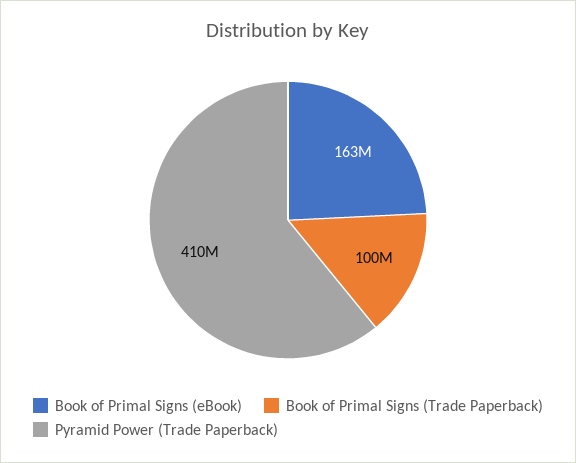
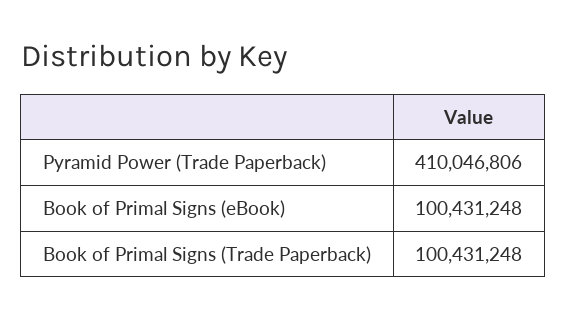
  {
-   "Book of Primal Signs (eBook)": 163000000,
+   "Book of Primal Signs (eBook)": 100431248,
    "Book of Primal Signs (Trade Paperback)": 100431248,
    "Pyramid Power (Trade Paperback)": 410046806
  }

